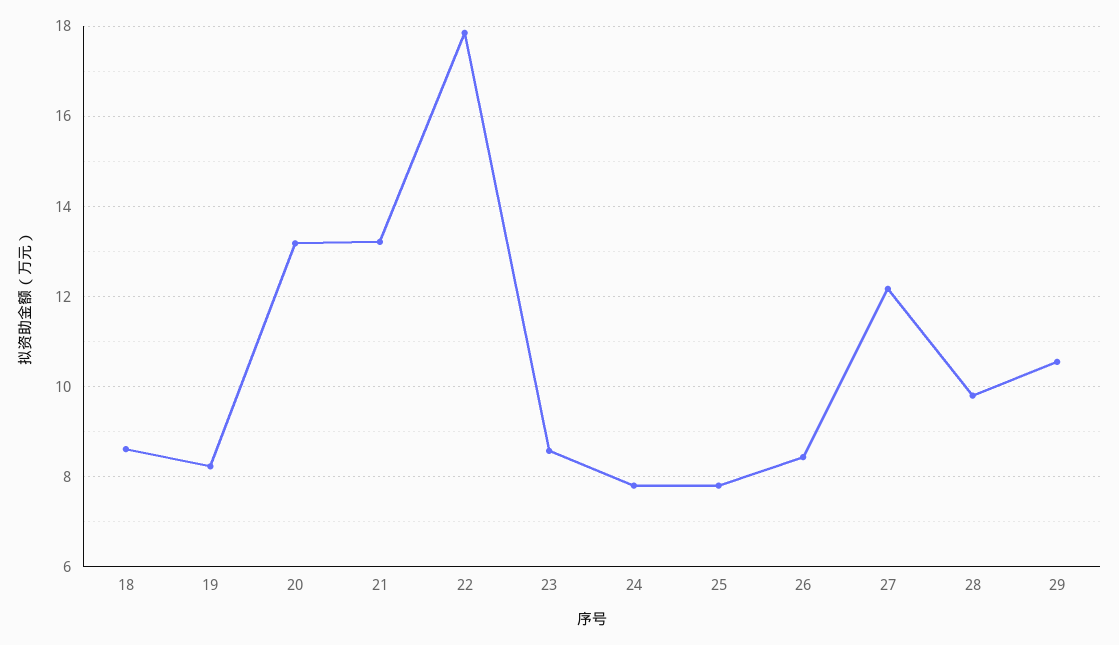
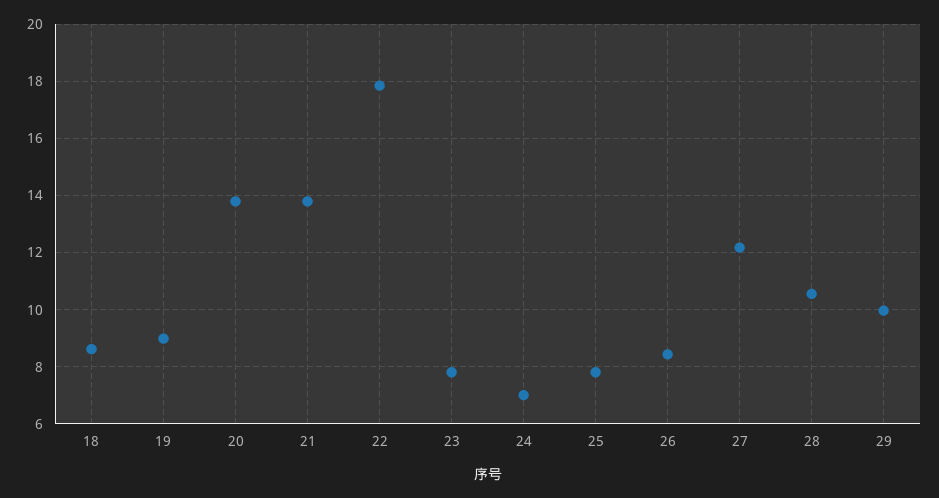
  {
    "18": 8.6,
-   "19": 8.2,
+   "19": 9,
-   "20": 13.2,
+   "20": 13.75,
-   "21": 13.2,
+   "21": 13.75,
    "22": 17.8,
-   "23": 8.6,
+   "23": 7.75,
-   "24": 7.8,
+   "24": 7,
    "25": 7.8,
    "26": 8.4,
    "27": 12.2,
-   "28": 9.8,
+   "28": 10.5,
-   "29": 10.6
+   "29": 10
  }

